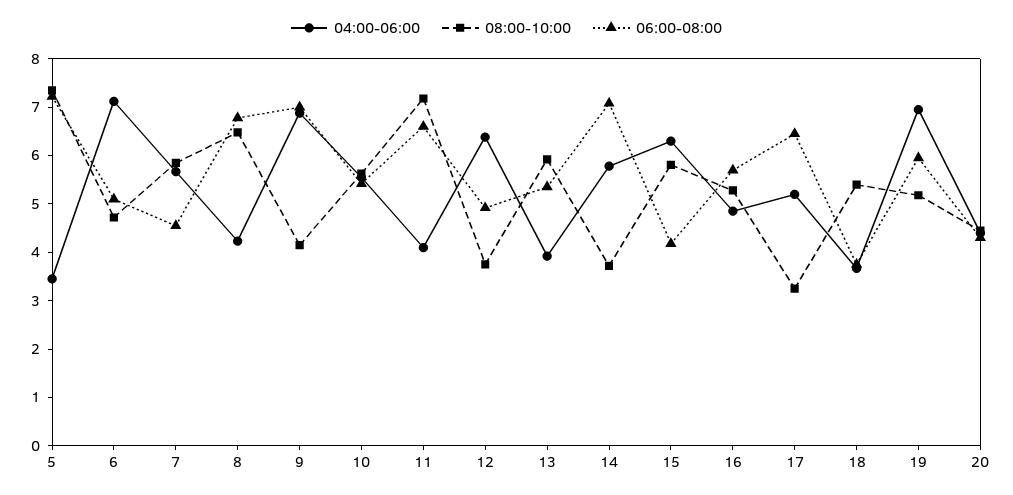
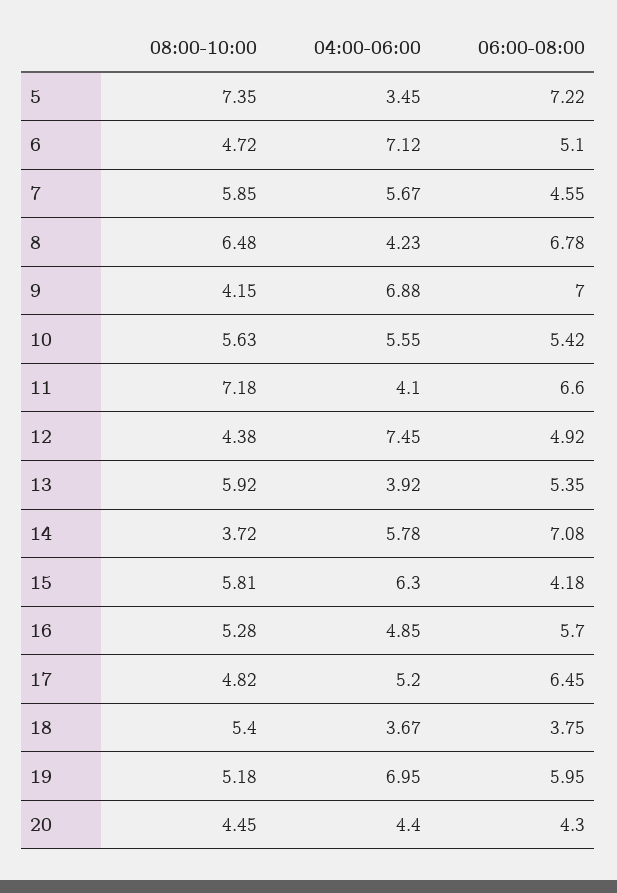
  {
    "04:00-06:00": {
      "5": 3.45,
      "6": 7.12,
      "7": 5.67,
      "8": 4.23,
      "9": 6.88,
      "10": 5.55,
      "11": 4.1,
-     "12": 6.4,
+     "12": 7.45,
      "13": 3.92,
      "14": 5.78,
      "15": 6.3,
      "16": 4.85,
      "17": 5.2,
      "18": 3.67,
      "19": 6.95,
      "20": 4.4
    },
    "08:00-10:00": {
      "5": 7.35,
      "6": 4.72,
      "7": 5.85,
      "8": 6.48,
      "9": 4.15,
      "10": 5.63,
      "11": 7.18,
-     "12": 3.8,
+     "12": 4.38,
      "13": 5.92,
      "14": 3.72,
      "15": 5.81,
      "16": 5.28,
-     "17": 3.2,
+     "17": 4.82,
      "18": 5.4,
      "19": 5.18,
      "20": 4.45
    },
    "06:00-08:00": {
      "5": 7.22,
      "6": 5.1,
      "7": 4.55,
      "8": 6.78,
      "9": 7,
      "10": 5.42,
      "11": 6.6,
      "12": 4.92,
      "13": 5.35,
      "14": 7.08,
      "15": 4.18,
      "16": 5.7,
      "17": 6.45,
      "18": 3.75,
      "19": 5.95,
      "20": 4.3
    }
  }

